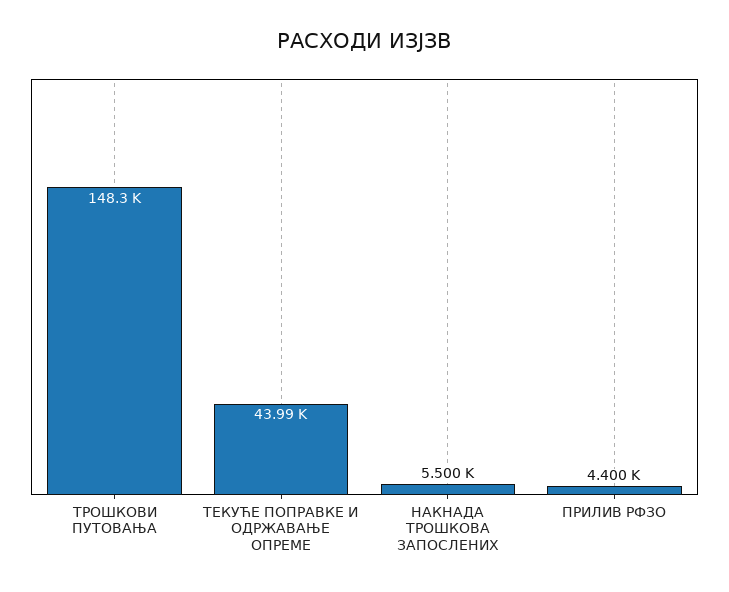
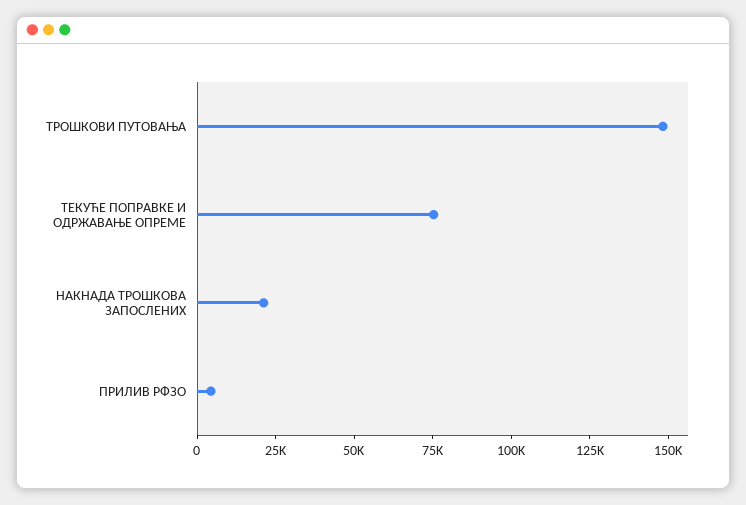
  {
    "ТРОШКОВИ ПУТОВАЊА": 148300,
-   "ТЕКУЋЕ ПОПРАВКЕ И ОДРЖАВАЊЕ ОПРЕМЕ": 43990,
+   "ТЕКУЋЕ ПОПРАВКЕ И ОДРЖАВАЊЕ ОПРЕМЕ": 75000,
-   "НАКНАДА ТРОШКОВА ЗАПОСЛЕНИХ": 5500,
+   "НАКНАДА ТРОШКОВА ЗАПОСЛЕНИХ": 20000,
    "ПРИЛИВ РФЗО": 4400
  }

